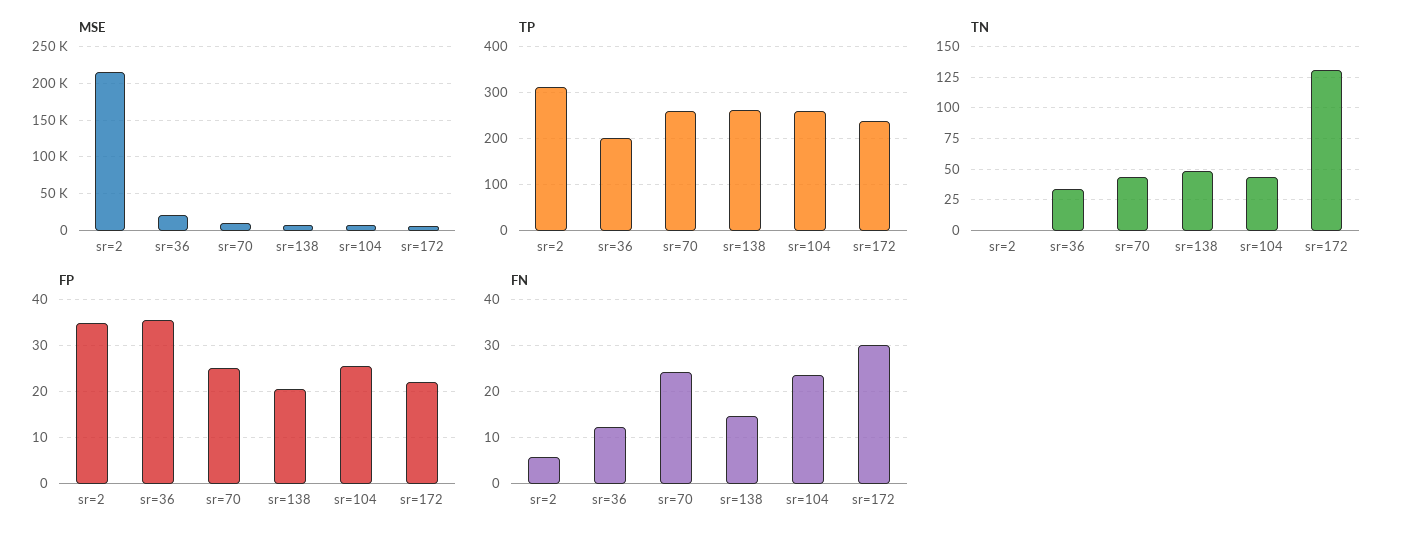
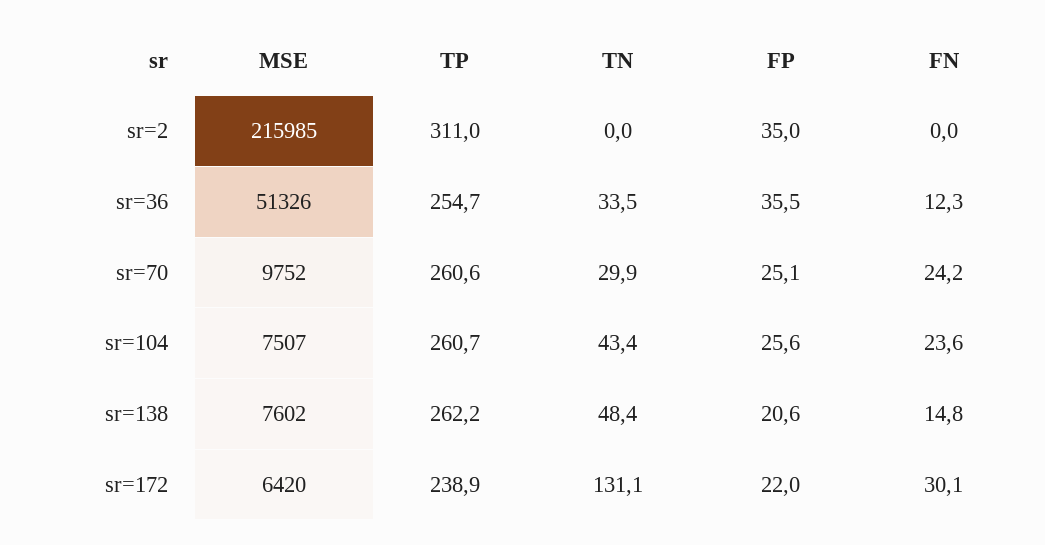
  {
    "MSE": {
      "sr=2": 215985,
-     "sr=36": 20000,
+     "sr=36": 51326,
      "sr=70": 9752,
      "sr=138": 7602,
      "sr=104": 7507,
      "sr=172": 6420
    },
    "TP": {
      "sr=2": 311,
-     "sr=36": 200,
+     "sr=36": 254.7,
      "sr=70": 260.6,
      "sr=138": 262.2,
      "sr=104": 260.7,
      "sr=172": 238.9
    },
    "TN": {
      "sr=2": 0,
      "sr=36": 33.5,
-     "sr=70": 45,
+     "sr=70": 29.9,
      "sr=138": 48.4,
      "sr=104": 43.4,
      "sr=172": 131.1
    },
    "FP": {
      "sr=2": 35,
      "sr=36": 35.5,
      "sr=70": 25.1,
      "sr=138": 20.6,
      "sr=104": 25.6,
      "sr=172": 22
    },
    "FN": {
-     "sr=2": 6,
+     "sr=2": 0,
      "sr=36": 12.3,
      "sr=70": 24.2,
      "sr=138": 14.8,
      "sr=104": 23.6,
      "sr=172": 30.1
    }
  }

